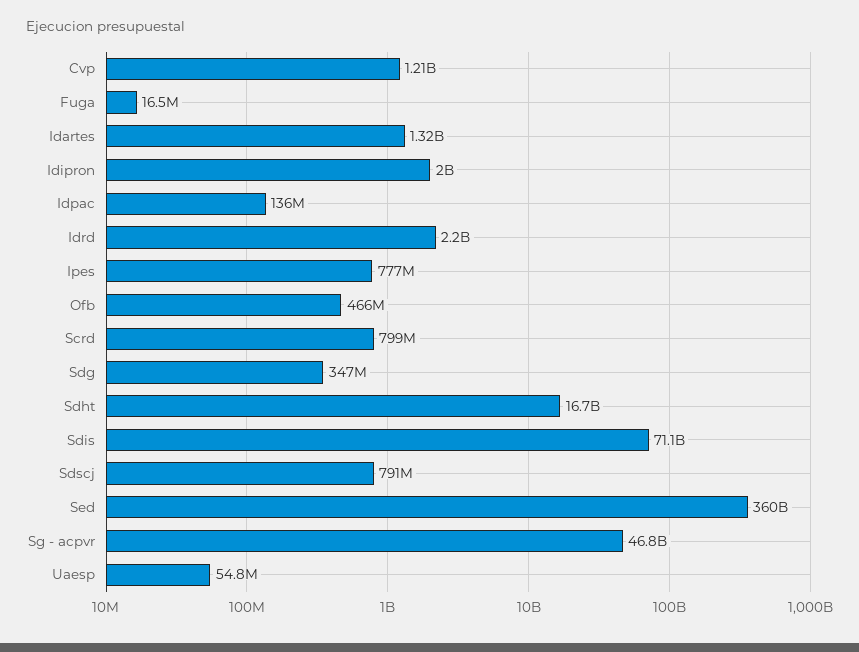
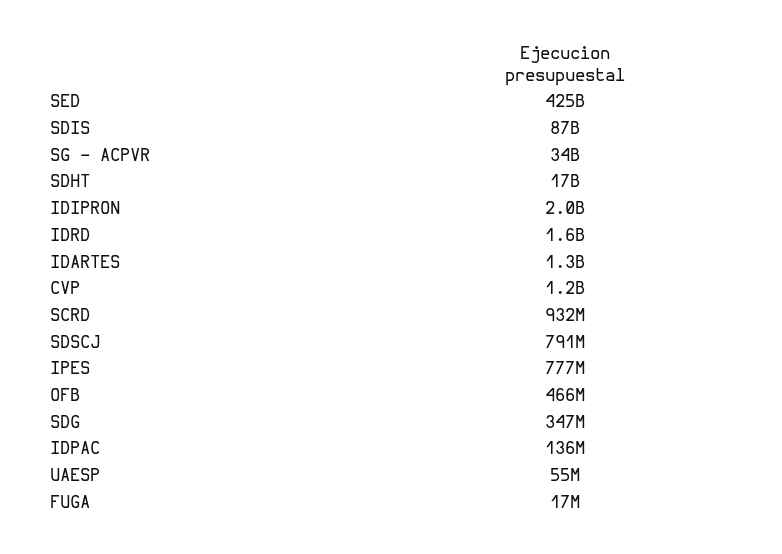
  {
    "Cvp": 1210000000,
    "Fuga": 16500000,
    "Idartes": 1320000000,
    "Idipron": 2000000000,
    "Idpac": 136000000,
-   "Idrd": 2200000000,
+   "Idrd": 1600000000,
    "Ipes": 777000000,
    "Ofb": 466000000,
-   "Scrd": 799000000,
+   "Scrd": 932000000,
    "Sdg": 347000000,
    "Sdht": 16700000000,
-   "Sdis": 71100000000,
+   "Sdis": 87000000000,
    "Sdscj": 791000000,
-   "Sed": 360000000000,
+   "Sed": 425000000000,
-   "Sg - acpvr": 46800000000,
+   "Sg - acpvr": 34000000000,
    "Uaesp": 54800000
  }

